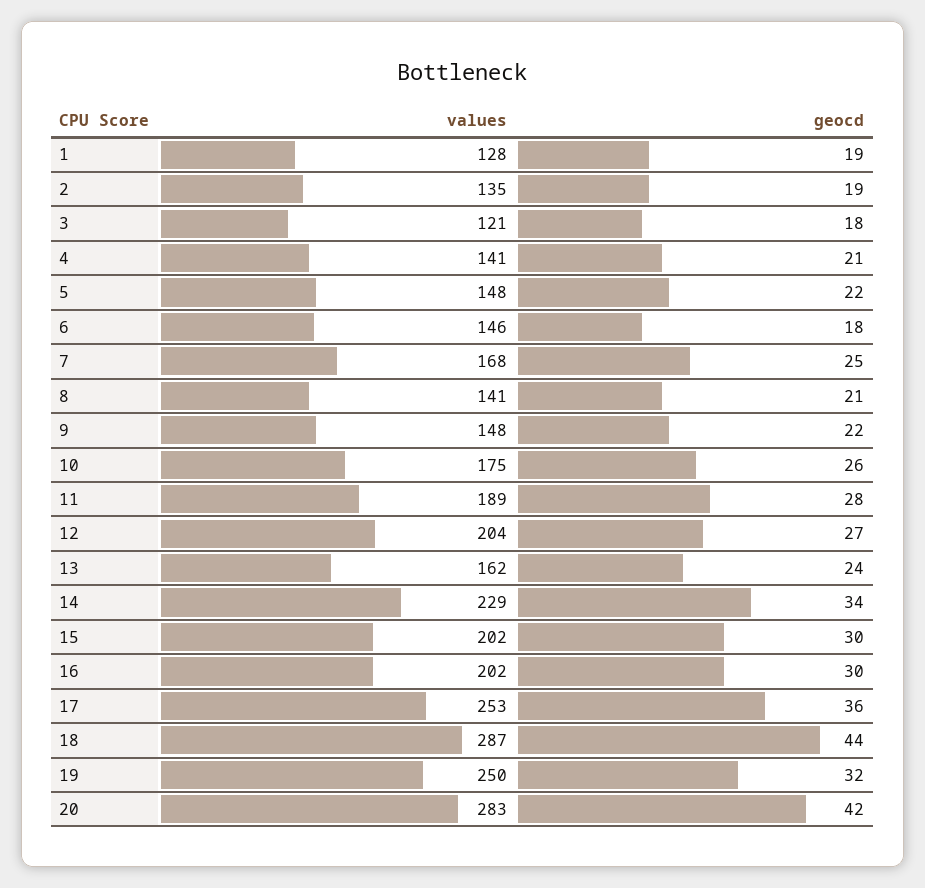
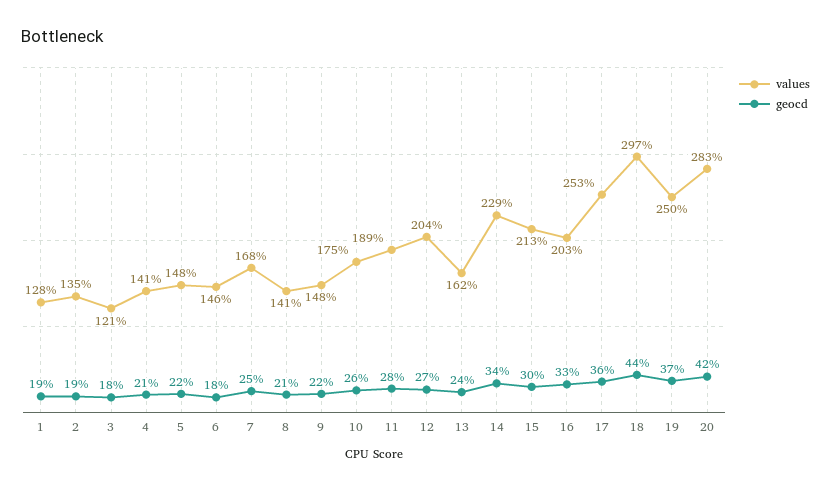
  {
    "values": {
      "1": 128,
      "2": 135,
      "3": 121,
      "4": 141,
      "5": 148,
      "6": 146,
      "7": 168,
      "8": 141,
      "9": 148,
      "10": 175,
      "11": 189,
      "12": 204,
      "13": 162,
      "14": 229,
-     "15": 202,
+     "15": 213,
-     "16": 202,
+     "16": 203,
      "17": 253,
-     "18": 287,
+     "18": 297,
      "19": 250,
      "20": 283
    },
    "geocd": {
      "1": 19,
      "2": 19,
      "3": 18,
      "4": 21,
      "5": 22,
      "6": 18,
      "7": 25,
      "8": 21,
      "9": 22,
      "10": 26,
      "11": 28,
      "12": 27,
      "13": 24,
      "14": 34,
      "15": 30,
-     "16": 30,
+     "16": 33,
      "17": 36,
      "18": 44,
-     "19": 32,
+     "19": 37,
      "20": 42
    }
  }

